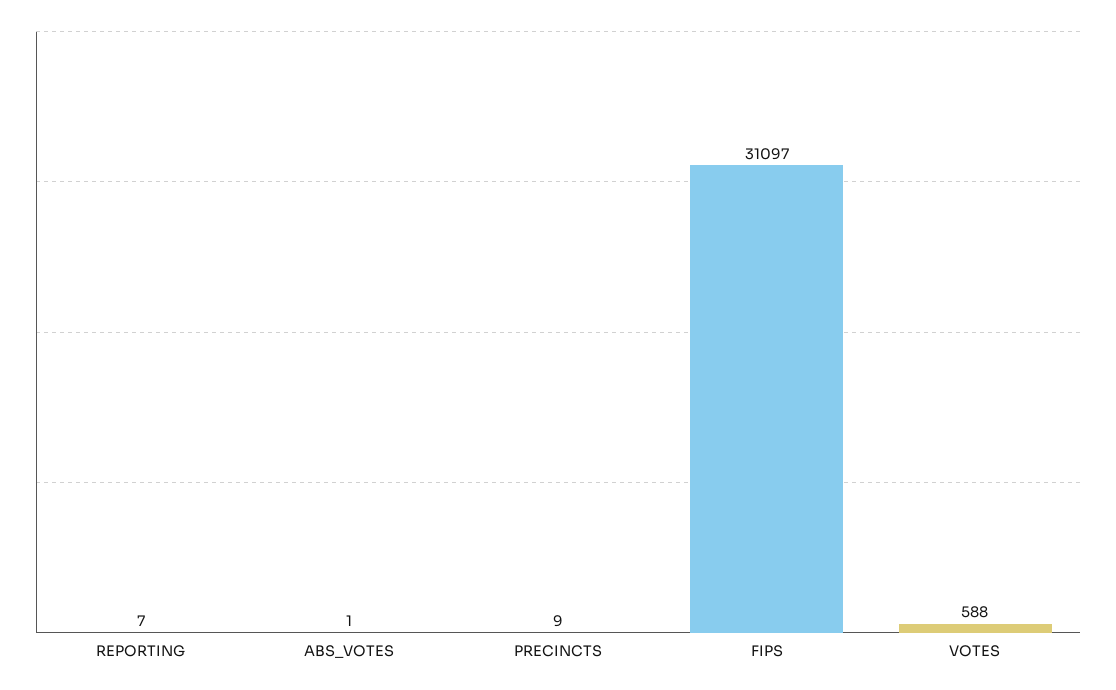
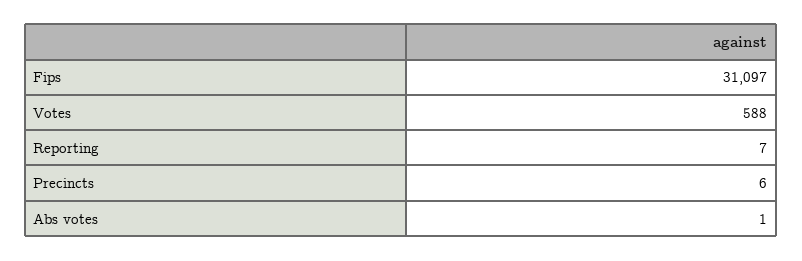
  {
    "REPORTING": 7,
    "ABS_VOTES": 1,
-   "PRECINCTS": 9,
+   "PRECINCTS": 6,
    "FIPS": 31097,
    "VOTES": 588
  }

